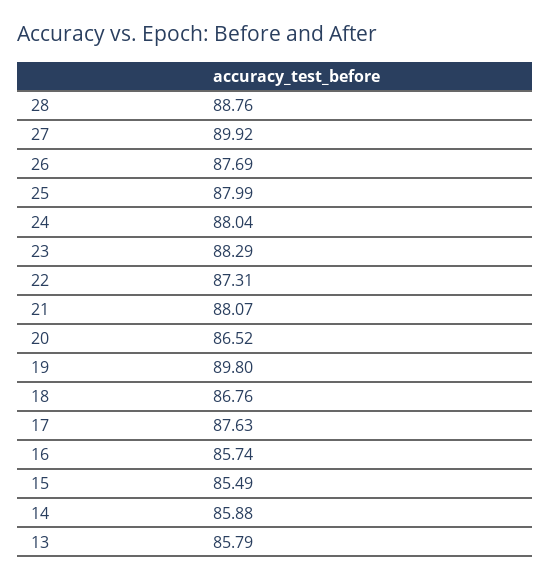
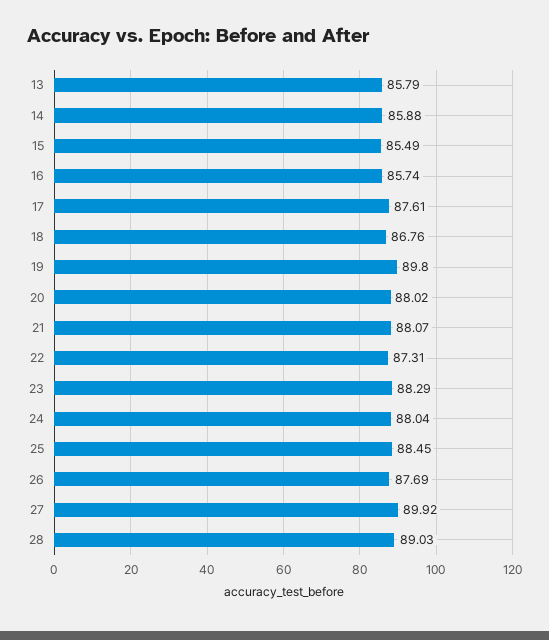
  {
-   "28": 88.76,
+   "28": 89.03,
    "27": 89.92,
    "26": 87.69,
-   "25": 87.99,
+   "25": 88.45,
    "24": 88.04,
    "23": 88.29,
    "22": 87.31,
    "21": 88.07,
-   "20": 86.52,
+   "20": 88.02,
    "19": 89.8,
    "18": 86.76,
-   "17": 87.63,
+   "17": 87.61,
    "16": 85.74,
    "15": 85.49,
    "14": 85.88,
    "13": 85.79
  }

